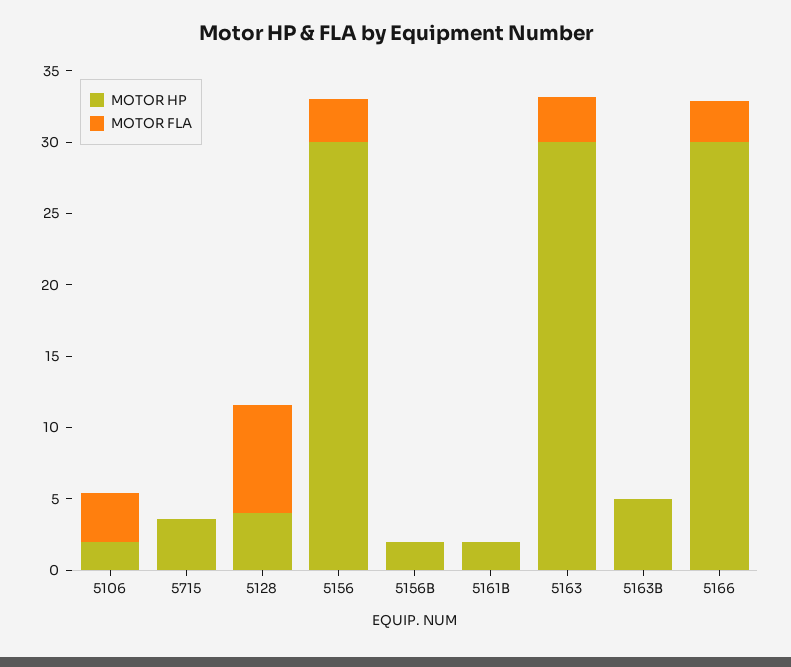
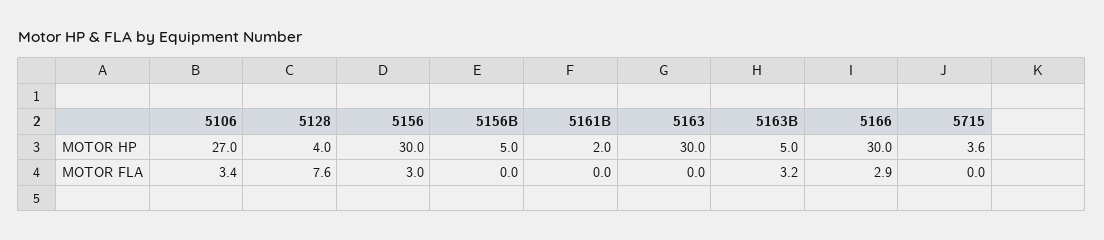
  {
    "MOTOR HP": {
-     "5106": 2,
+     "5106": 27,
      "5715": 3.6,
      "5128": 4,
      "5156": 30,
-     "5156B": 2,
+     "5156B": 5,
      "5161B": 2,
      "5163": 30,
      "5163B": 5,
      "5166": 30
    },
    "MOTOR FLA": {
      "5106": 3.4,
      "5715": 0,
      "5128": 7.6,
      "5156": 3,
      "5156B": 0,
      "5161B": 0,
-     "5163": 3,
+     "5163": 0,
-     "5163B": 0,
+     "5163B": 3.2,
      "5166": 2.9
    }
  }

